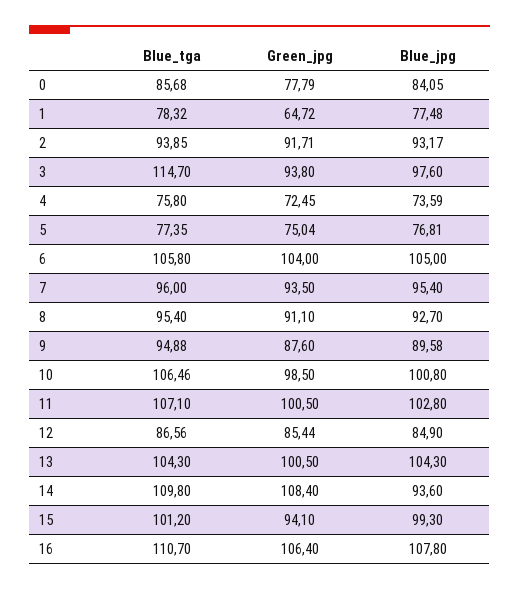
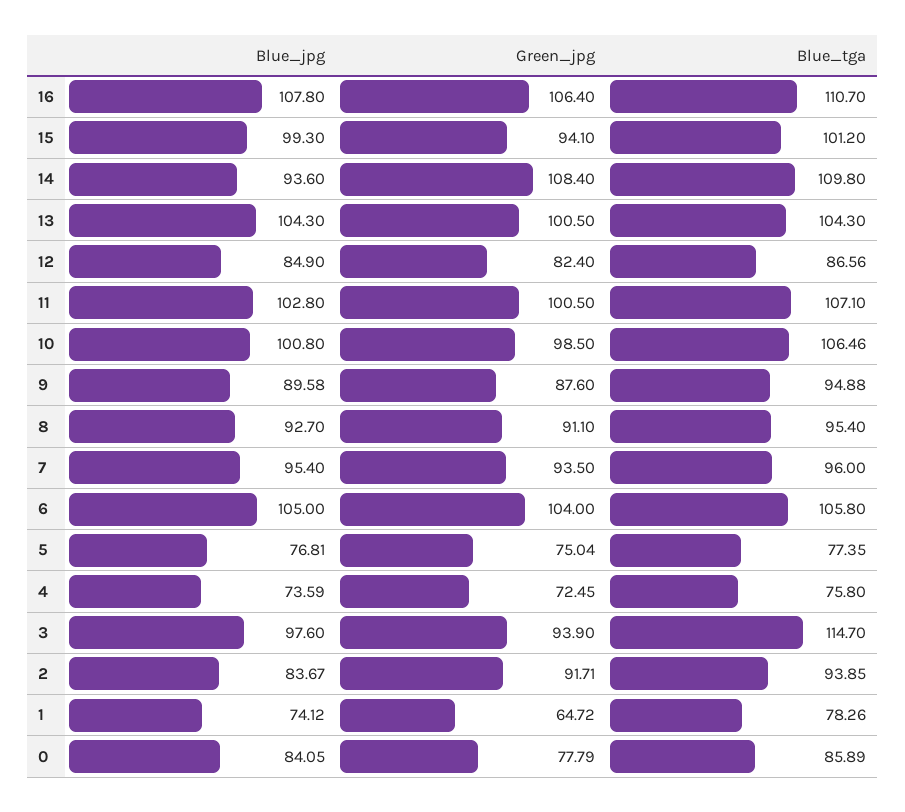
  {
    "Blue_tga": {
-     "0": 85.68,
+     "0": 85.89,
-     "1": 78.32,
+     "1": 78.26,
      "2": 93.85,
      "3": 114.7,
      "4": 75.8,
      "5": 77.35,
      "6": 105.8,
      "7": 96,
      "8": 95.4,
      "9": 94.88,
      "10": 106.46,
      "11": 107.1,
      "12": 86.56,
      "13": 104.3,
      "14": 109.8,
      "15": 101.2,
      "16": 110.7
    },
    "Green_jpg": {
      "0": 77.79,
      "1": 64.72,
      "2": 91.71,
-     "3": 93.8,
+     "3": 93.9,
      "4": 72.45,
      "5": 75.04,
      "6": 104,
      "7": 93.5,
      "8": 91.1,
      "9": 87.6,
      "10": 98.5,
      "11": 100.5,
-     "12": 85.44,
+     "12": 82.4,
      "13": 100.5,
      "14": 108.4,
      "15": 94.1,
      "16": 106.4
    },
    "Blue_jpg": {
      "0": 84.05,
-     "1": 77.48,
+     "1": 74.12,
-     "2": 93.17,
+     "2": 83.67,
      "3": 97.6,
      "4": 73.59,
      "5": 76.81,
      "6": 105,
      "7": 95.4,
      "8": 92.7,
      "9": 89.58,
      "10": 100.8,
      "11": 102.8,
      "12": 84.9,
      "13": 104.3,
      "14": 93.6,
      "15": 99.3,
      "16": 107.8
    }
  }

